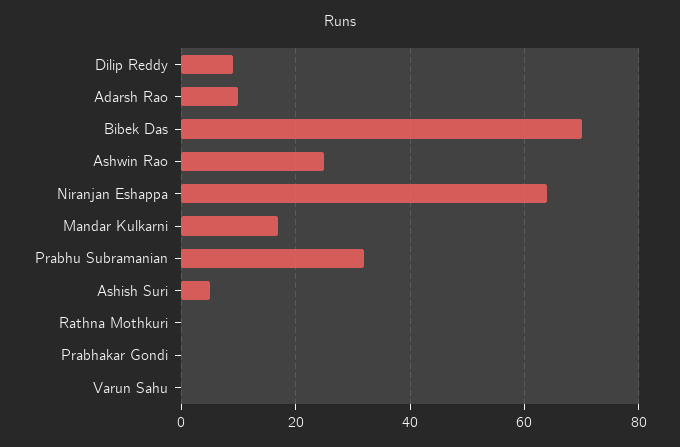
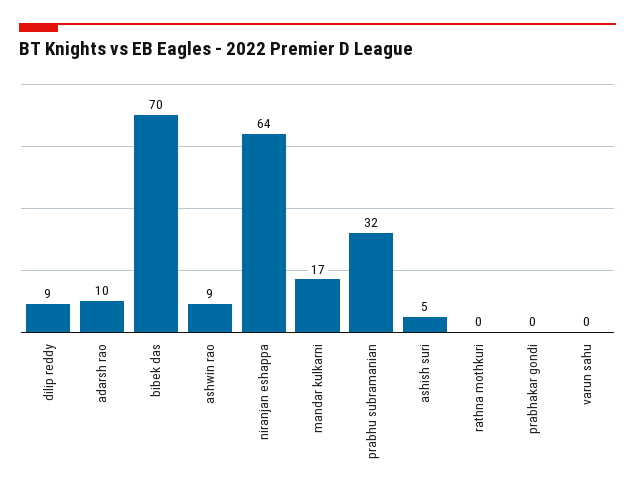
  {
    "Dilip Reddy": 9,
    "Adarsh Rao": 10,
    "Bibek Das": 70,
-   "Ashwin Rao": 25,
+   "Ashwin Rao": 9,
    "Niranjan Eshappa": 64,
    "Mandar Kulkarni": 17,
    "Prabhu Subramanian": 32,
    "Ashish Suri": 5,
    "Rathna Mothkuri": 0,
    "Prabhakar Gondi": 0,
    "Varun Sahu": 0
  }

